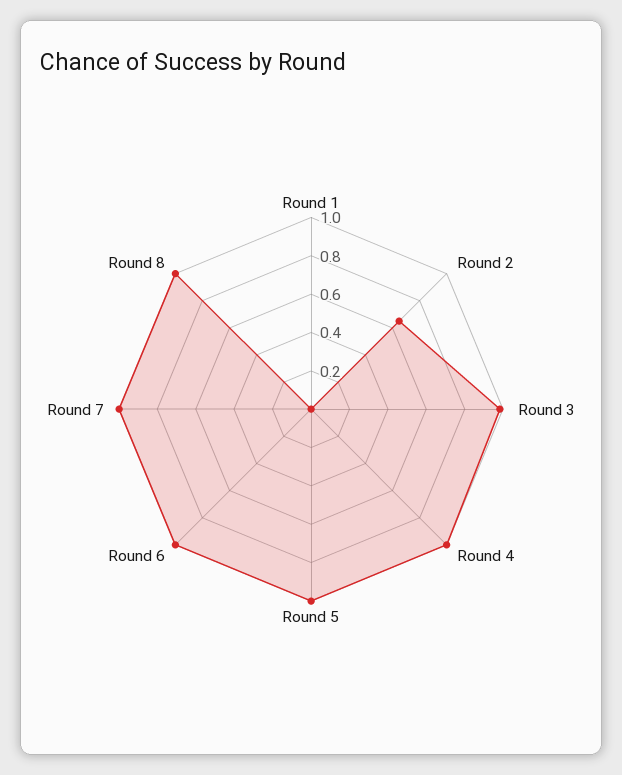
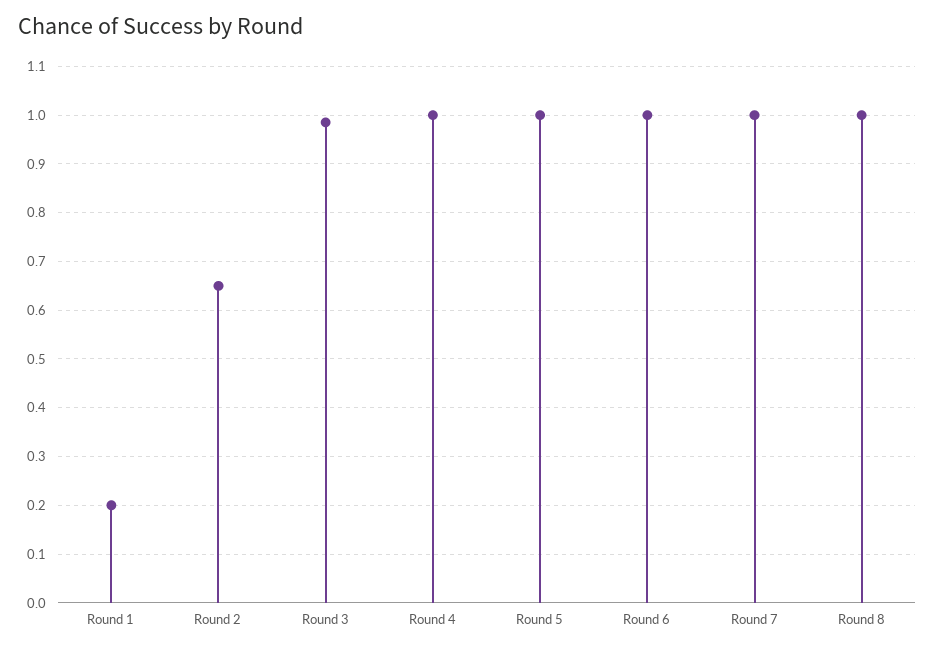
  {
-   "Round 1": 0,
+   "Round 1": 0.2,
    "Round 2": 0.64,
    "Round 3": 0.98,
    "Round 4": 1,
    "Round 5": 1,
    "Round 6": 1,
    "Round 7": 1,
    "Round 8": 1
  }

